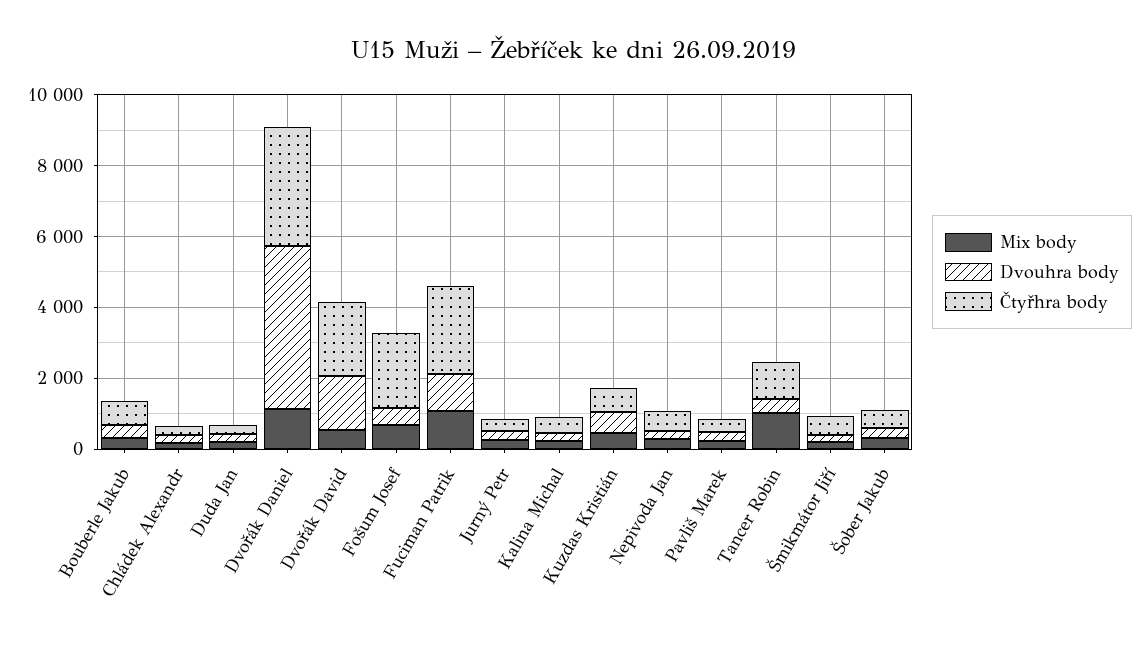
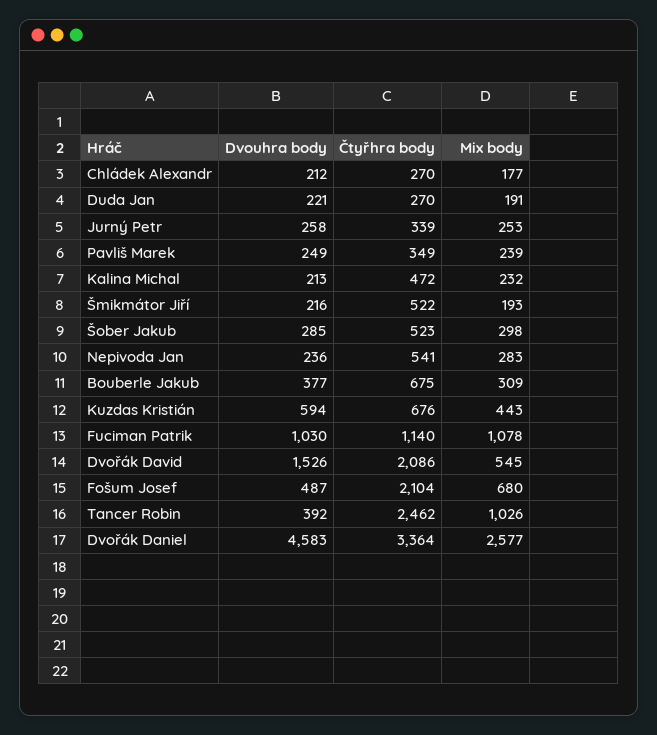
  {
    "Mix body": {
      "Bouberle Jakub": 309,
      "Chládek Alexandr": 177,
      "Duda Jan": 191,
-     "Dvořák Daniel": 1000,
+     "Dvořák Daniel": 2577,
      "Dvořák David": 545,
      "Fošum Josef": 680,
      "Fuciman Patrik": 1078,
      "Jurný Petr": 253,
      "Kalina Michal": 232,
      "Kuzdas Kristián": 443,
      "Nepivoda Jan": 283,
      "Pavliš Marek": 239,
      "Tancer Robin": 1026,
      "Šmikmátor Jiří": 193,
      "Šober Jakub": 298
    },
    "Dvouhra body": {
      "Bouberle Jakub": 377,
      "Chládek Alexandr": 212,
      "Duda Jan": 221,
      "Dvořák Daniel": 4583,
      "Dvořák David": 1526,
      "Fošum Josef": 487,
      "Fuciman Patrik": 1030,
      "Jurný Petr": 258,
      "Kalina Michal": 213,
      "Kuzdas Kristián": 594,
      "Nepivoda Jan": 236,
      "Pavliš Marek": 249,
      "Tancer Robin": 392,
      "Šmikmátor Jiří": 216,
      "Šober Jakub": 285
    },
    "Čtyřhra body": {
      "Bouberle Jakub": 675,
      "Chládek Alexandr": 270,
      "Duda Jan": 270,
      "Dvořák Daniel": 3364,
      "Dvořák David": 2086,
      "Fošum Josef": 2104,
-     "Fuciman Patrik": 2500,
+     "Fuciman Patrik": 1140,
      "Jurný Petr": 339,
      "Kalina Michal": 472,
      "Kuzdas Kristián": 676,
      "Nepivoda Jan": 541,
      "Pavliš Marek": 349,
-     "Tancer Robin": 1000,
+     "Tancer Robin": 2462,
      "Šmikmátor Jiří": 522,
      "Šober Jakub": 523
    }
  }

